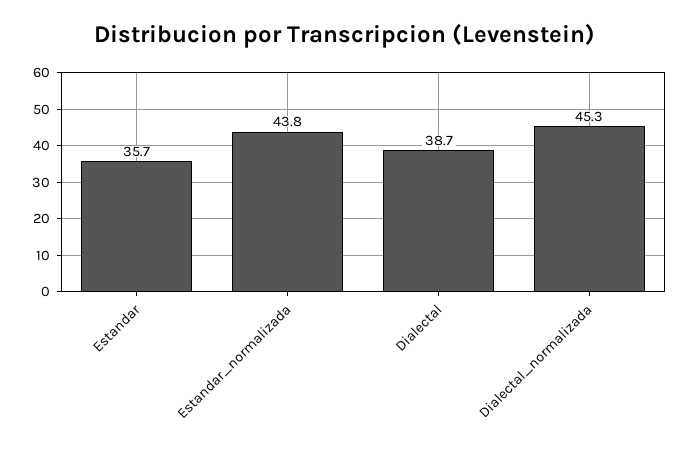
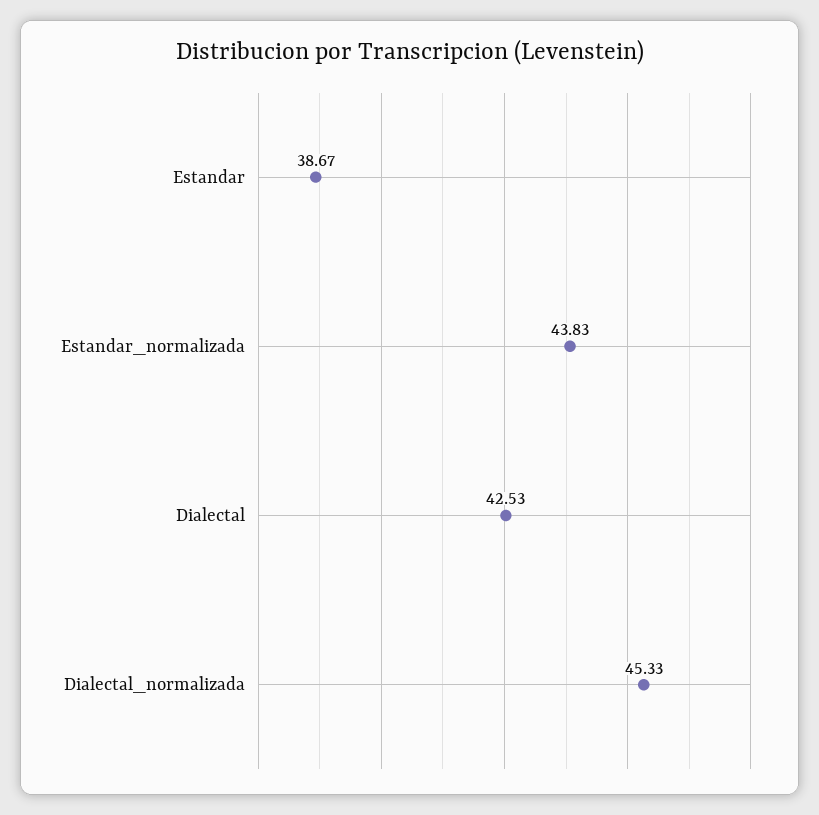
  {
-   "Estandar": 35.7,
+   "Estandar": 38.67,
    "Estandar_normalizada": 43.83,
-   "Dialectal": 38.7,
+   "Dialectal": 42.53,
    "Dialectal_normalizada": 45.33
  }

